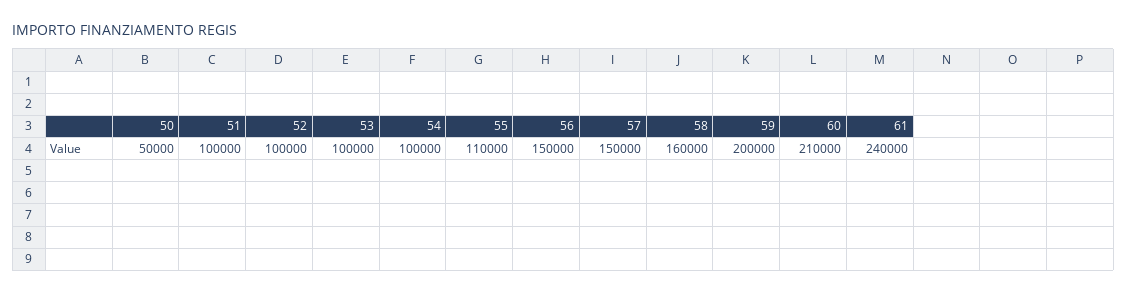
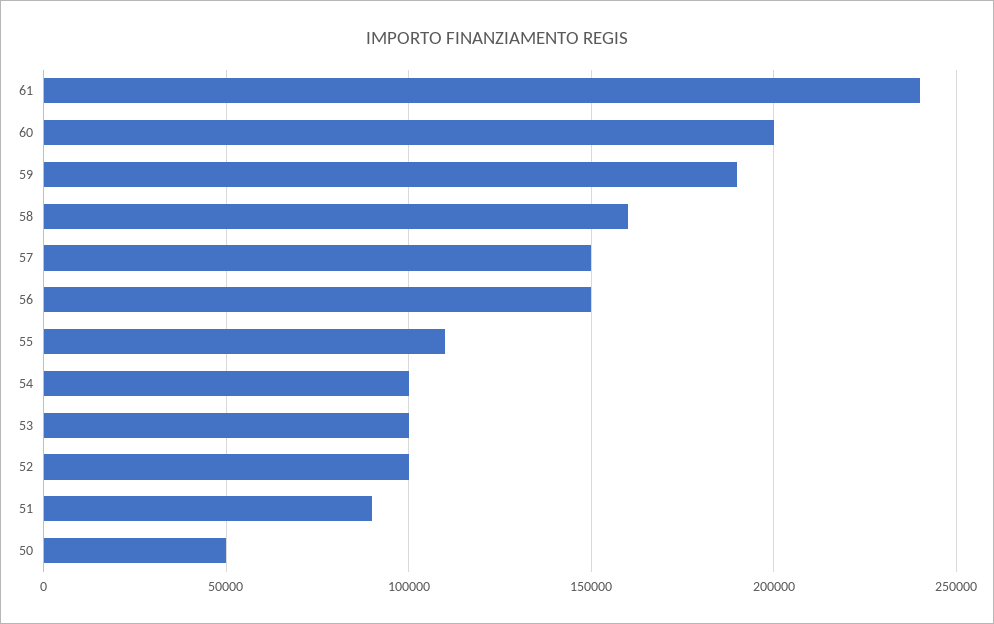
  {
    "50": 50000,
-   "51": 100000,
+   "51": 90000,
    "52": 100000,
    "53": 100000,
    "54": 100000,
    "55": 110000,
    "56": 150000,
    "57": 150000,
    "58": 160000,
-   "59": 200000,
+   "59": 190000,
-   "60": 210000,
+   "60": 200000,
    "61": 240000
  }

